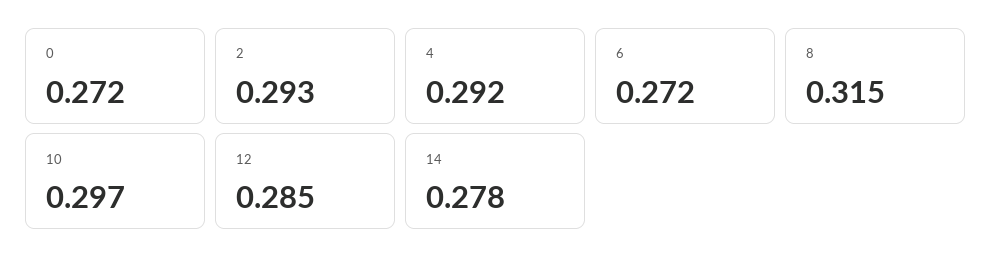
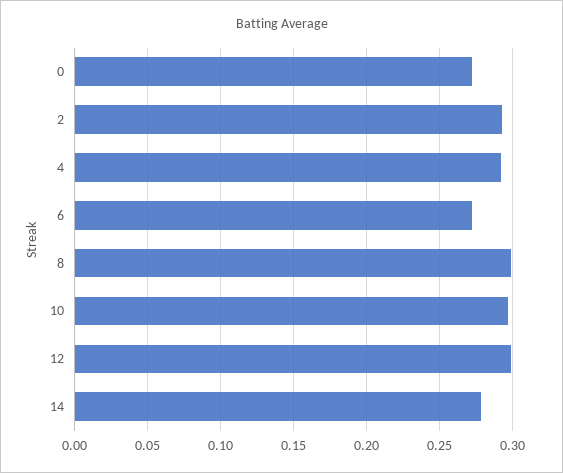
  {
    "0": 0.272,
    "2": 0.293,
    "4": 0.292,
    "6": 0.272,
-   "8": 0.315,
+   "8": 0.3,
    "10": 0.297,
-   "12": 0.285,
+   "12": 0.3,
    "14": 0.278
  }

